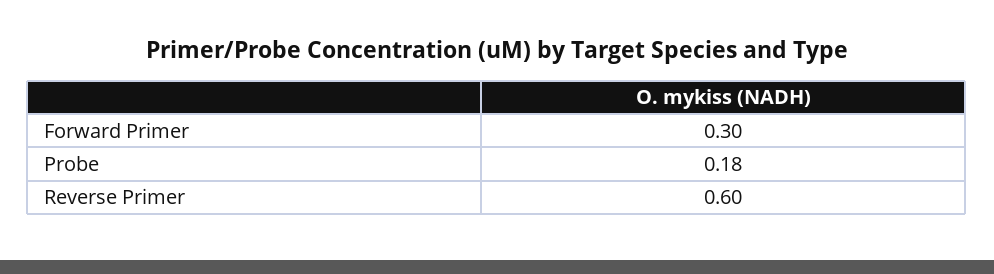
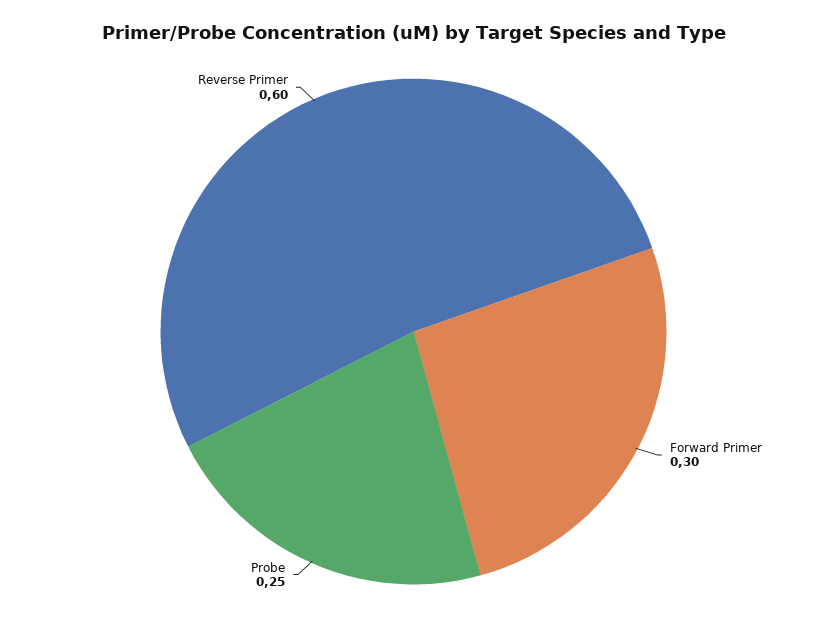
  {
    "Forward Primer": 0.3,
-   "Probe": 0.18,
+   "Probe": 0.25,
    "Reverse Primer": 0.6
  }

